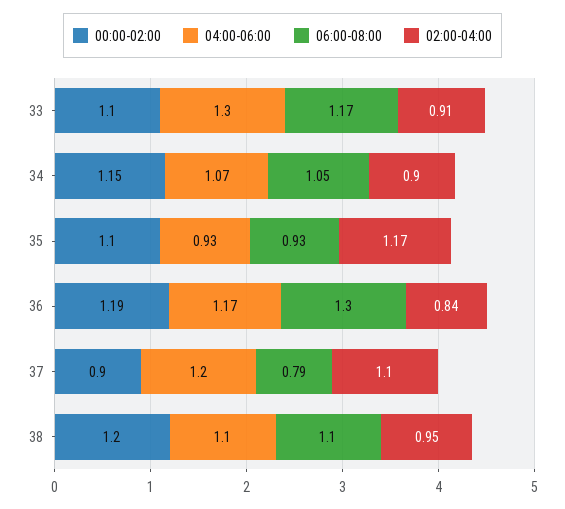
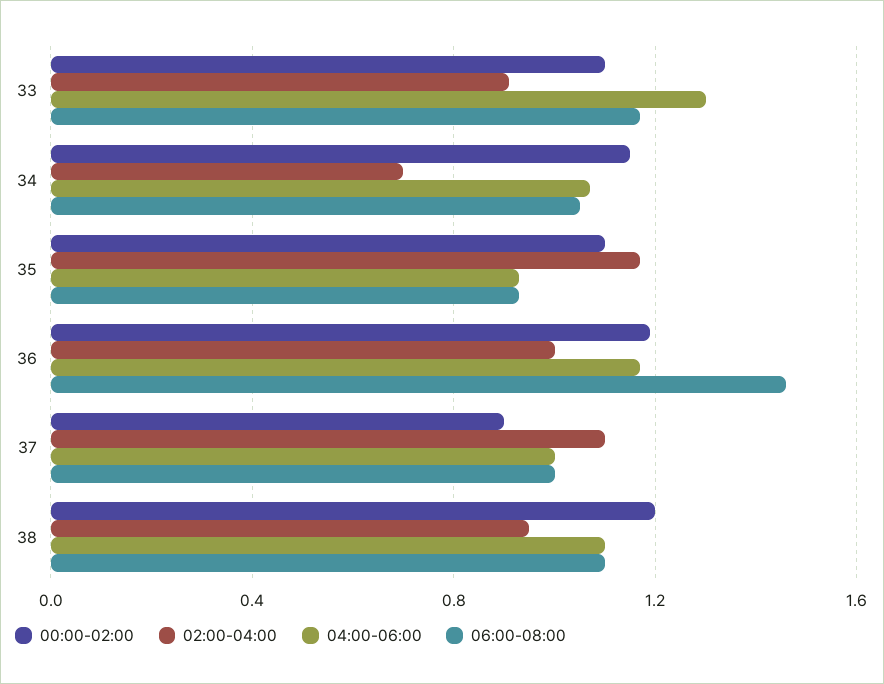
  {
    "00:00-02:00": {
      "33": 1.1,
      "34": 1.15,
      "35": 1.1,
      "36": 1.19,
      "37": 0.9,
      "38": 1.2
    },
    "04:00-06:00": {
      "33": 1.3,
      "34": 1.07,
      "35": 0.93,
      "36": 1.17,
-     "37": 1.2,
+     "37": 1,
      "38": 1.1
    },
    "06:00-08:00": {
      "33": 1.17,
      "34": 1.05,
      "35": 0.93,
-     "36": 1.3,
+     "36": 1.45,
-     "37": 0.79,
+     "37": 1,
      "38": 1.1
    },
    "02:00-04:00": {
      "33": 0.91,
-     "34": 0.9,
+     "34": 0.7,
      "35": 1.17,
-     "36": 0.84,
+     "36": 1,
      "37": 1.1,
      "38": 0.95
    }
  }

